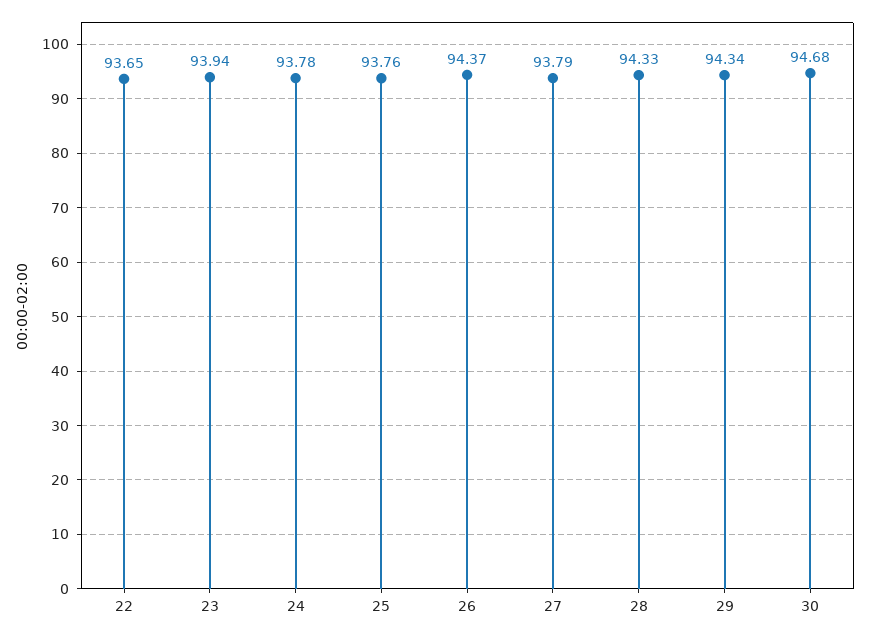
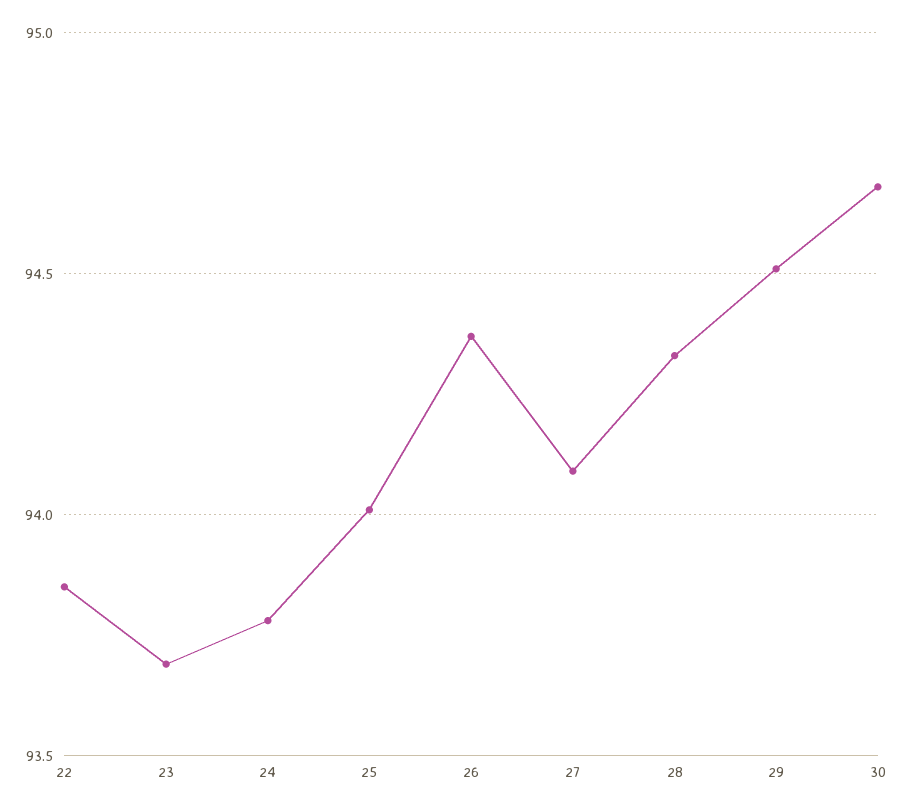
  {
-   "22": 93.65,
+   "22": 93.85,
-   "23": 93.94,
+   "23": 93.7,
    "24": 93.78,
-   "25": 93.76,
+   "25": 94,
    "26": 94.37,
-   "27": 93.79,
+   "27": 94.1,
    "28": 94.33,
-   "29": 94.34,
+   "29": 94.5,
    "30": 94.68
  }

